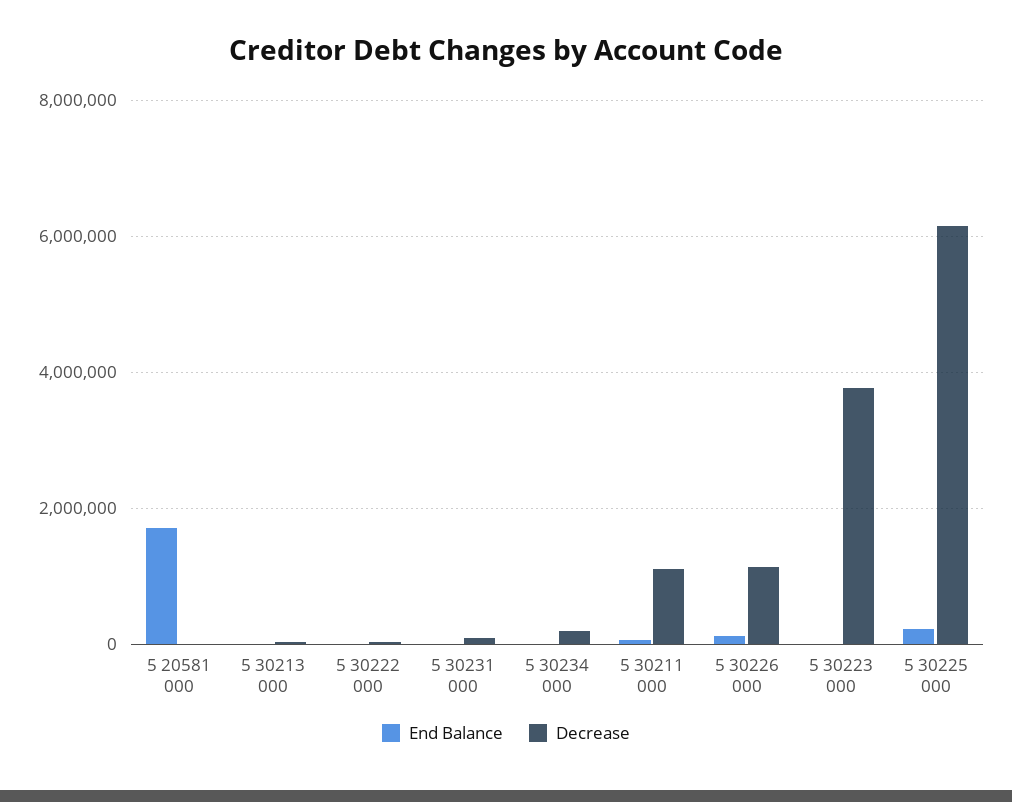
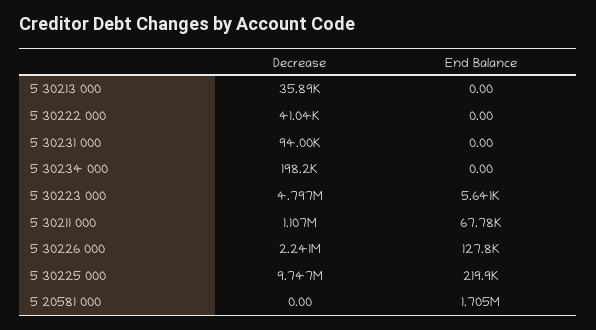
  {
    "End Balance": {
      "5 20581 000": 1705000,
      "5 30213 000": 0,
      "5 30222 000": 0,
      "5 30231 000": 0,
      "5 30234 000": 0,
      "5 30211 000": 67780,
      "5 30226 000": 127800,
      "5 30223 000": 5641,
      "5 30225 000": 219900
    },
    "Decrease": {
      "5 20581 000": 0,
      "5 30213 000": 35890,
      "5 30222 000": 41040,
      "5 30231 000": 94000,
      "5 30234 000": 198200,
      "5 30211 000": 1107000,
-     "5 30226 000": 1200000,
+     "5 30226 000": 2241000,
-     "5 30223 000": 3800000,
+     "5 30223 000": 4797000,
-     "5 30225 000": 6200000
+     "5 30225 000": 9747000
    }
  }

